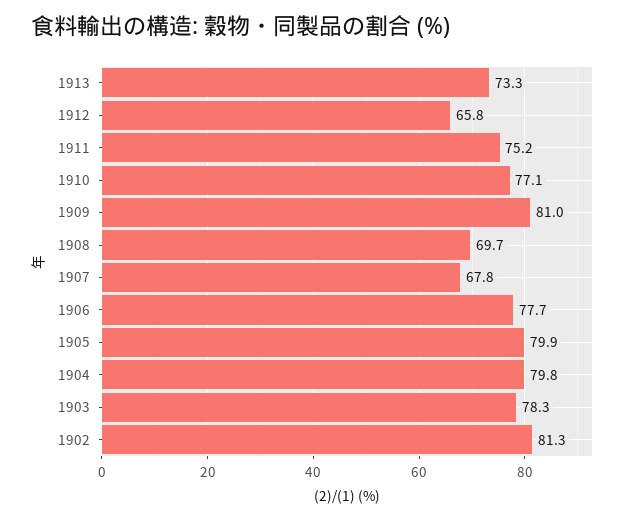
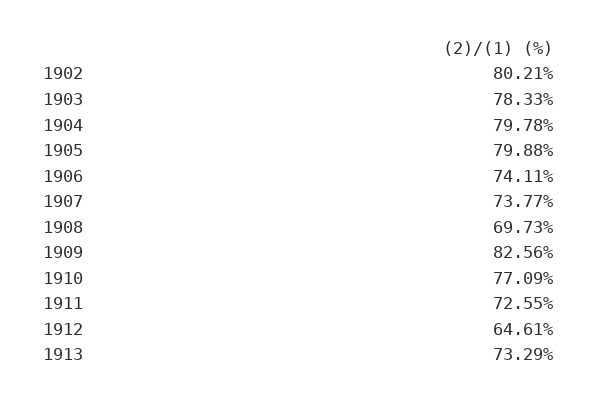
  {
    "1913": 73.29,
-   "1912": 65.8,
+   "1912": 64.61,
-   "1911": 75.2,
+   "1911": 72.55,
    "1910": 77.09,
-   "1909": 81,
+   "1909": 82.56,
    "1908": 69.73,
-   "1907": 67.8,
+   "1907": 73.77,
-   "1906": 77.7,
+   "1906": 74.11,
    "1905": 79.88,
    "1904": 79.78,
    "1903": 78.33,
-   "1902": 81.3
+   "1902": 80.21
  }

